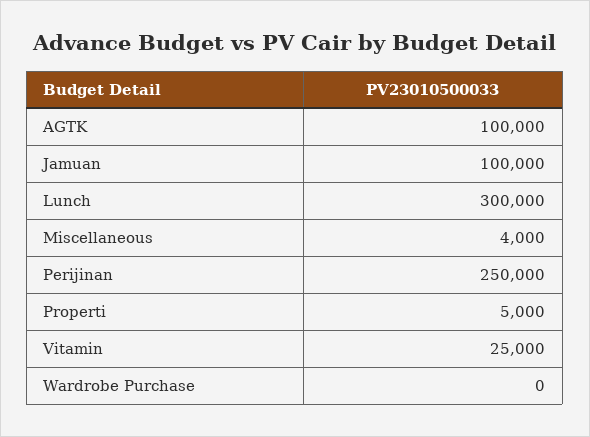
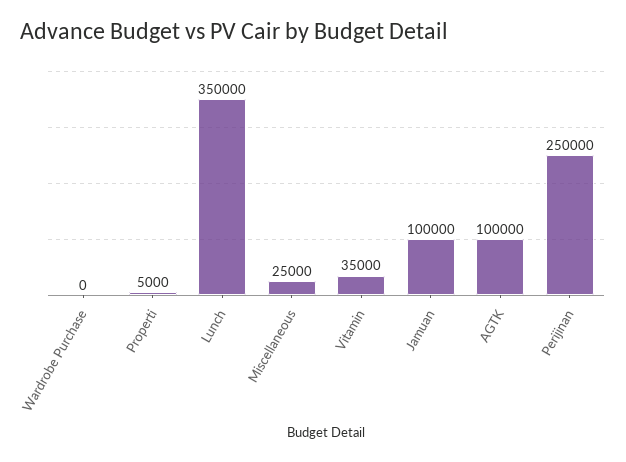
  {
    "AGTK": 100000,
    "Jamuan": 100000,
-   "Lunch": 300000,
+   "Lunch": 350000,
-   "Miscellaneous": 4000,
+   "Miscellaneous": 25000,
    "Perijinan": 250000,
    "Properti": 5000,
-   "Vitamin": 25000,
+   "Vitamin": 35000,
    "Wardrobe Purchase": 0
  }

